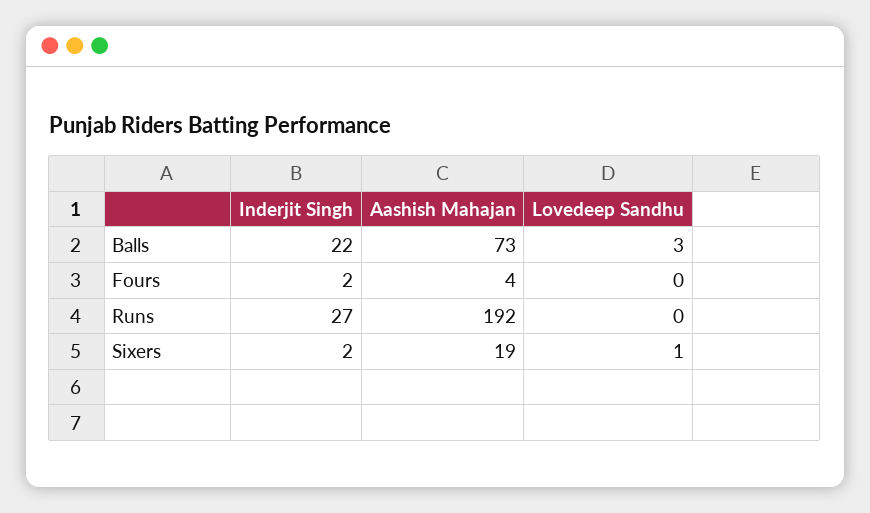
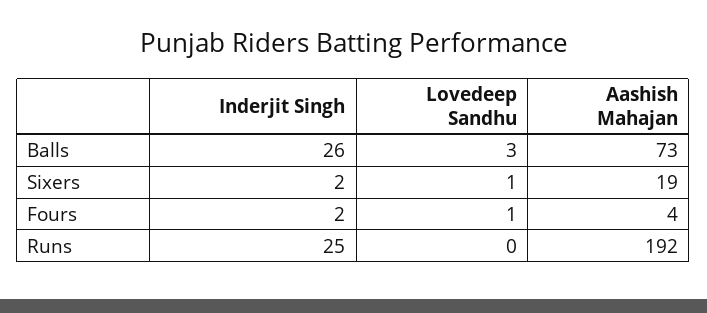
  {
    "Inderjit Singh": {
-     "Balls": 22,
+     "Balls": 26,
      "Fours": 2,
-     "Runs": 27,
+     "Runs": 25,
      "Sixers": 2
    },
    "Aashish Mahajan": {
      "Balls": 73,
      "Fours": 4,
      "Runs": 192,
      "Sixers": 19
    },
    "Lovedeep Sandhu": {
      "Balls": 3,
-     "Fours": 0,
+     "Fours": 1,
      "Runs": 0,
      "Sixers": 1
    }
  }

